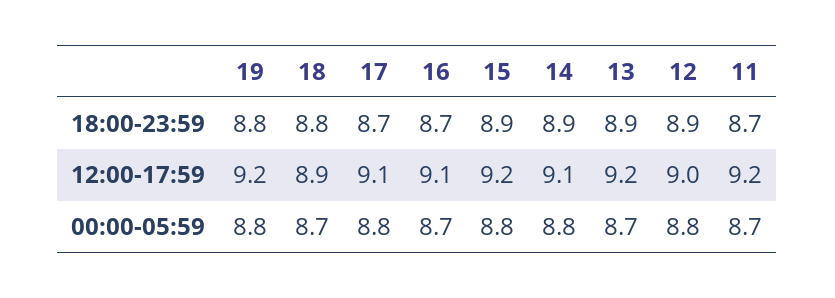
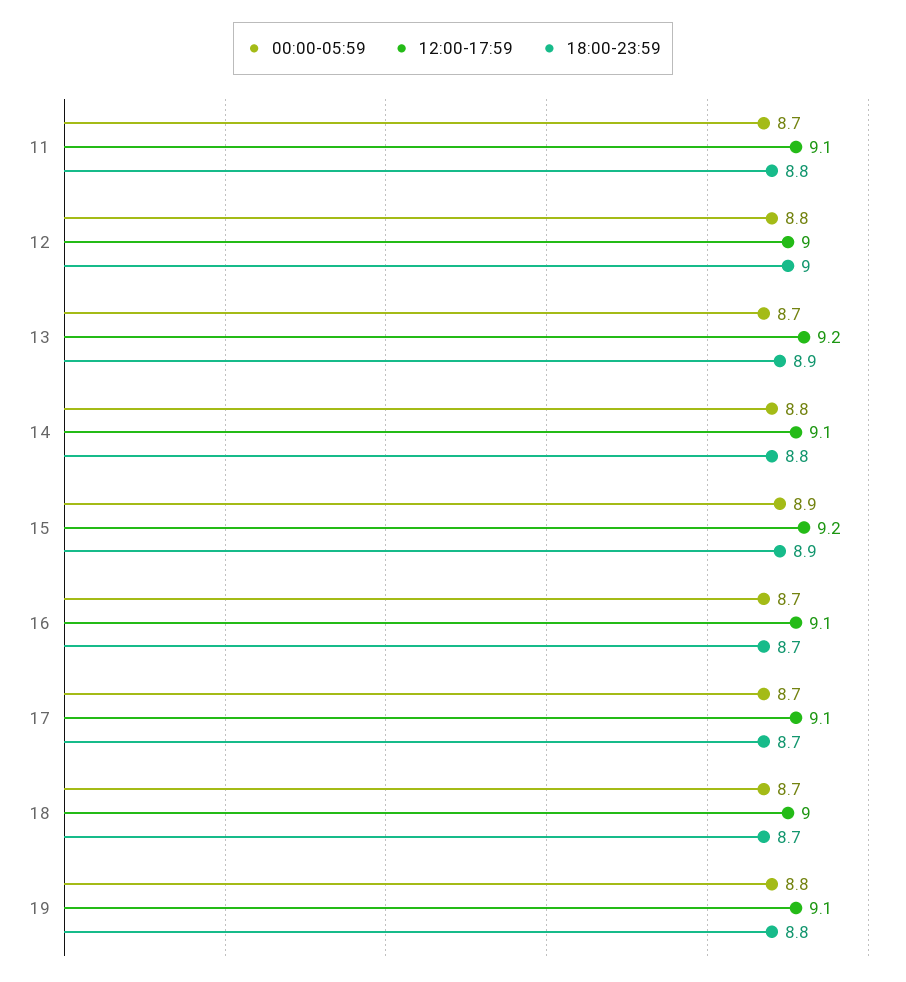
  {
    "18:00-23:59": {
      "19": 8.8,
-     "18": 8.8,
+     "18": 8.7,
      "17": 8.7,
      "16": 8.7,
      "15": 8.9,
-     "14": 8.9,
+     "14": 8.8,
      "13": 8.9,
-     "12": 8.9,
+     "12": 9,
-     "11": 8.7
+     "11": 8.8
    },
    "12:00-17:59": {
-     "19": 9.2,
+     "19": 9.1,
-     "18": 8.9,
+     "18": 9,
      "17": 9.1,
      "16": 9.1,
      "15": 9.2,
      "14": 9.1,
      "13": 9.2,
      "12": 9,
-     "11": 9.2
+     "11": 9.1
    },
    "00:00-05:59": {
      "19": 8.8,
      "18": 8.7,
-     "17": 8.8,
+     "17": 8.7,
      "16": 8.7,
-     "15": 8.8,
+     "15": 8.9,
      "14": 8.8,
      "13": 8.7,
      "12": 8.8,
      "11": 8.7
    }
  }

